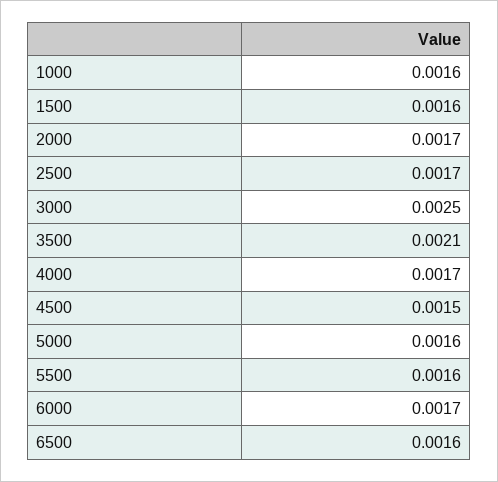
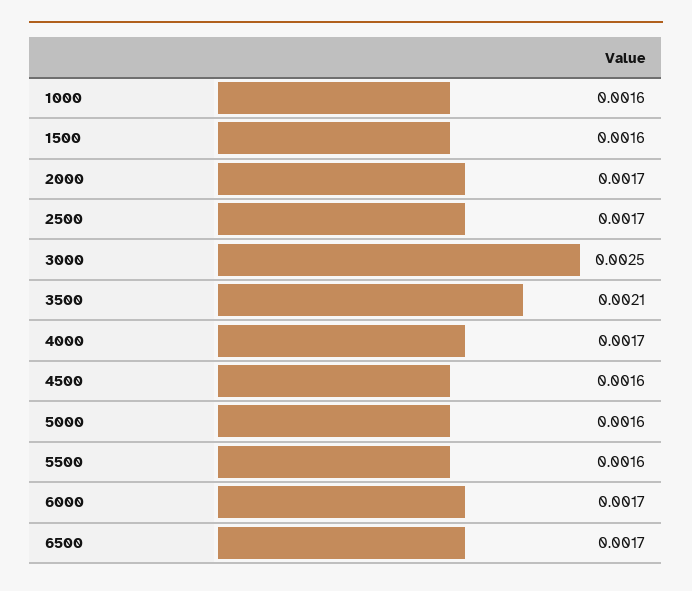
  {
    "1000": 0.0016,
    "1500": 0.0016,
    "2000": 0.0017,
    "2500": 0.0017,
    "3000": 0.0025,
    "3500": 0.0021,
    "4000": 0.0017,
-   "4500": 0.0015,
+   "4500": 0.0016,
    "5000": 0.0016,
    "5500": 0.0016,
    "6000": 0.0017,
-   "6500": 0.0016
+   "6500": 0.0017
  }

